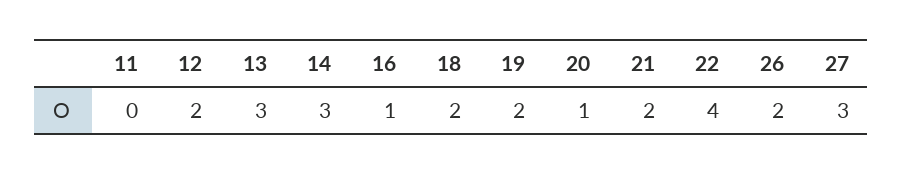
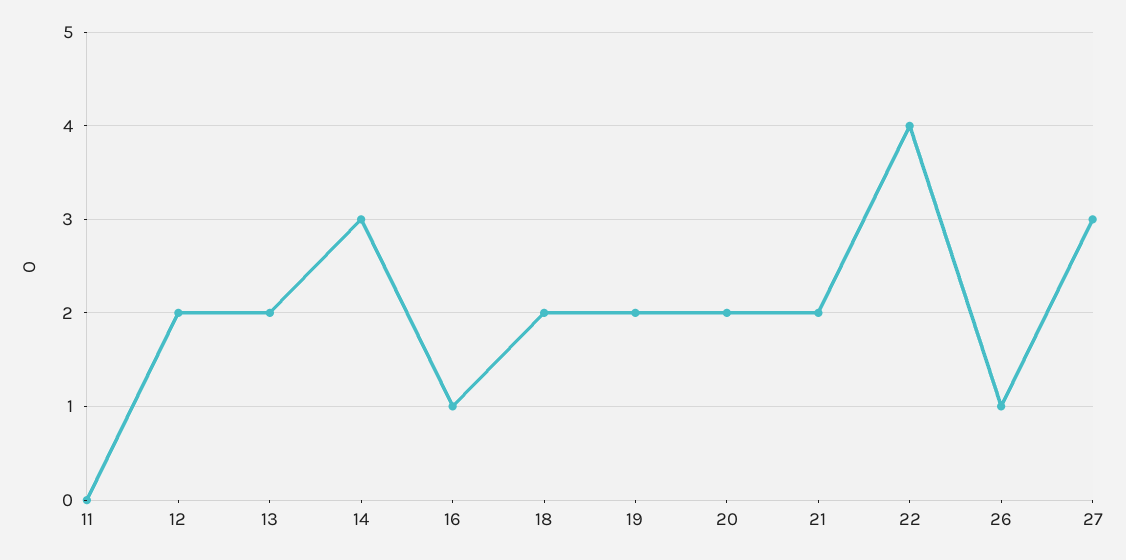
  {
    "11": 0,
    "12": 2,
-   "13": 3,
+   "13": 2,
    "14": 3,
    "16": 1,
    "18": 2,
    "19": 2,
-   "20": 1,
+   "20": 2,
    "21": 2,
    "22": 4,
-   "26": 2,
+   "26": 1,
    "27": 3
  }

